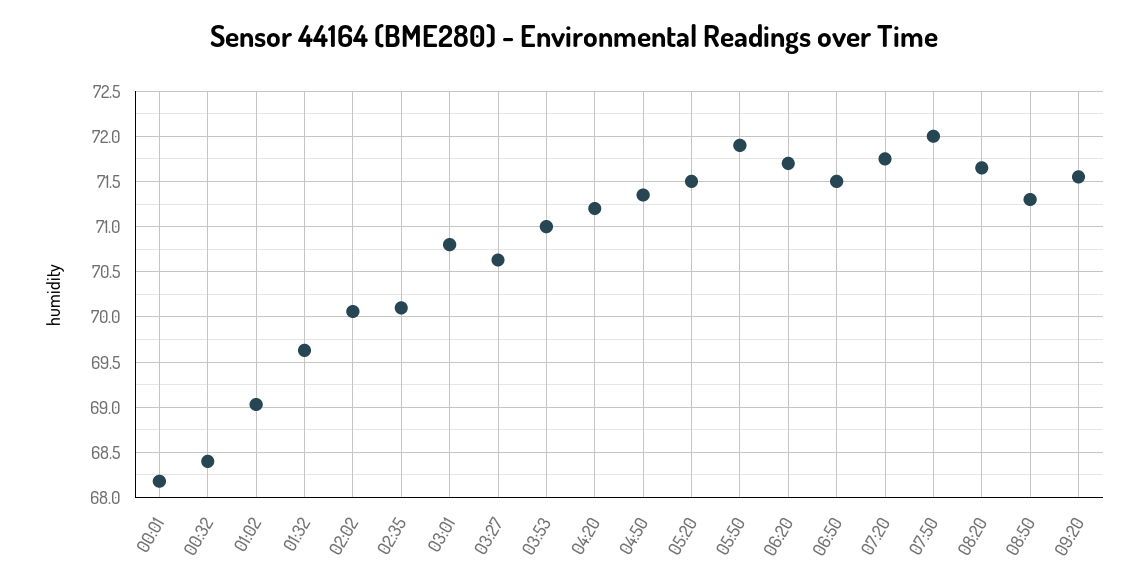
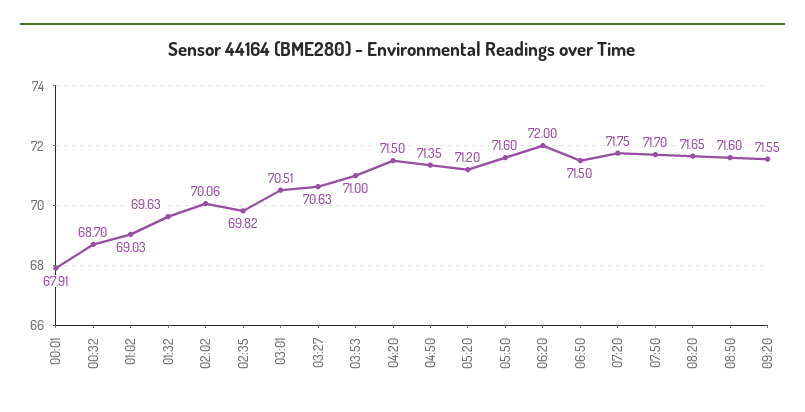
  {
-   "00:01": 68.2,
+   "00:01": 67.91,
-   "00:32": 68.4,
+   "00:32": 68.7,
    "01:02": 69.03,
    "01:32": 69.63,
    "02:02": 70.06,
-   "02:35": 70.1,
+   "02:35": 69.82,
-   "03:01": 70.8,
+   "03:01": 70.51,
    "03:27": 70.63,
    "03:53": 71,
-   "04:20": 71.2,
+   "04:20": 71.5,
    "04:50": 71.35,
-   "05:20": 71.5,
+   "05:20": 71.2,
-   "05:50": 71.9,
+   "05:50": 71.6,
-   "06:20": 71.7,
+   "06:20": 72,
    "06:50": 71.5,
    "07:20": 71.75,
-   "07:50": 72,
+   "07:50": 71.7,
    "08:20": 71.65,
-   "08:50": 71.3,
+   "08:50": 71.6,
    "09:20": 71.55
  }

